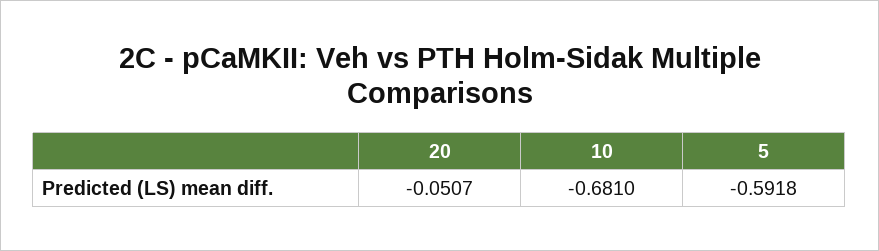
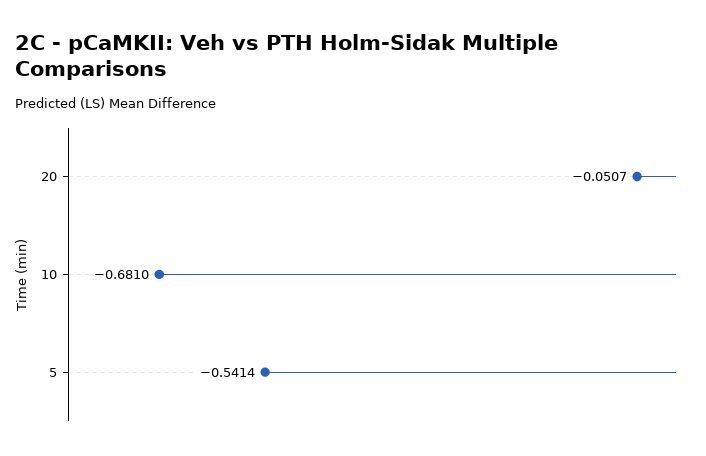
  {
    "20": -0.0507,
    "10": -0.681,
-   "5": -0.5918
+   "5": -0.5414
  }

